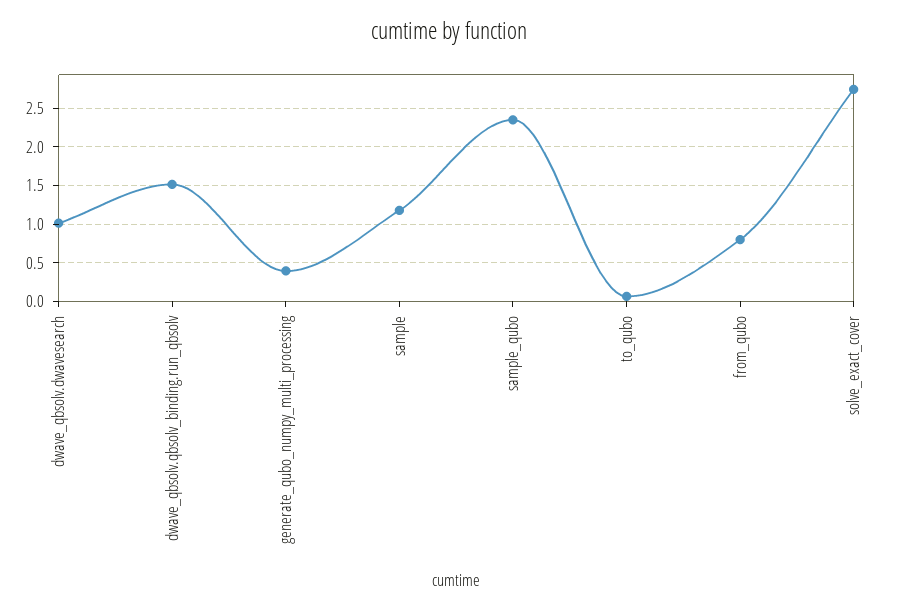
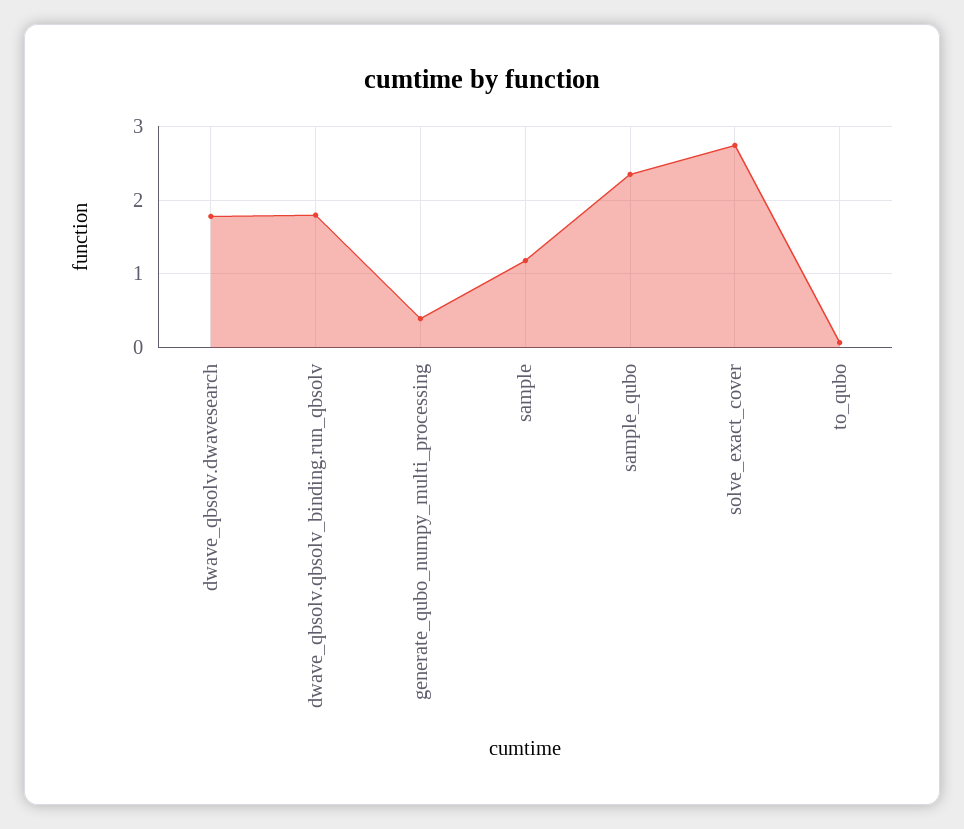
  {
-   "dwave_qbsolv.dwavesearch": 1,
+   "dwave_qbsolv.dwavesearch": 1.8,
-   "dwave_qbsolv.qbsolv_binding.run_qbsolv": 1.5,
+   "dwave_qbsolv.qbsolv_binding.run_qbsolv": 1.8,
    "generate_qubo_numpy_multi_processing": 0.4,
    "sample": 1.2,
    "sample_qubo": 2.3,
    "to_qubo": 0.1,
-   "from_qubo": 0.8,
    "solve_exact_cover": 2.7
  }

